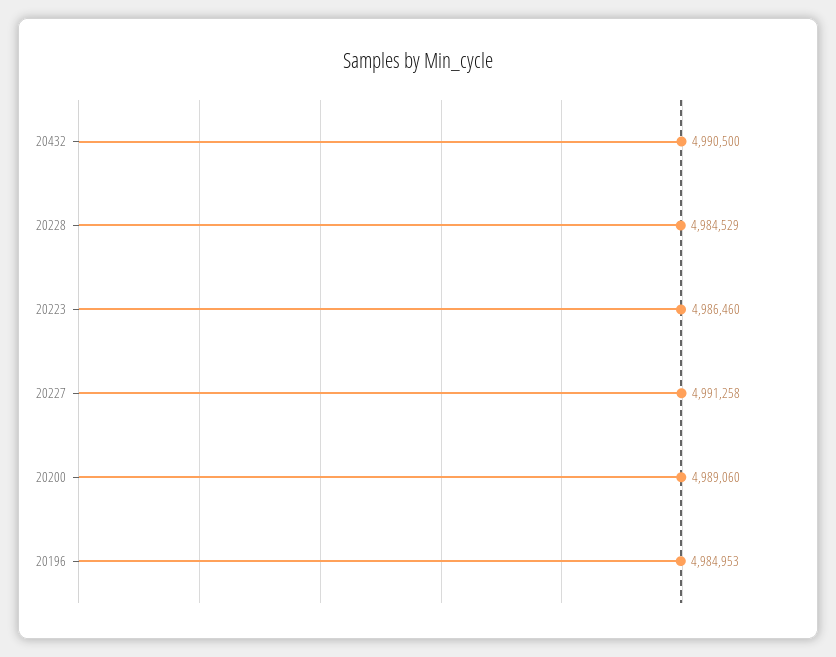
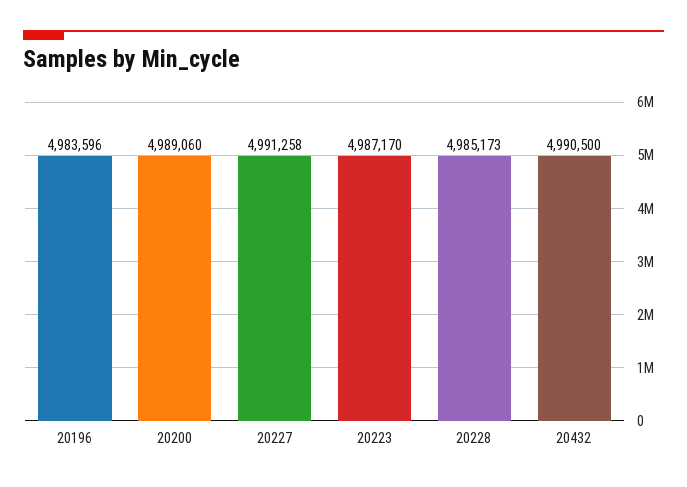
  {
    "20432": 4990500,
-   "20228": 4984529,
+   "20228": 4985173,
-   "20223": 4986460,
+   "20223": 4987170,
    "20227": 4991258,
    "20200": 4989060,
-   "20196": 4984953
+   "20196": 4983596
  }

